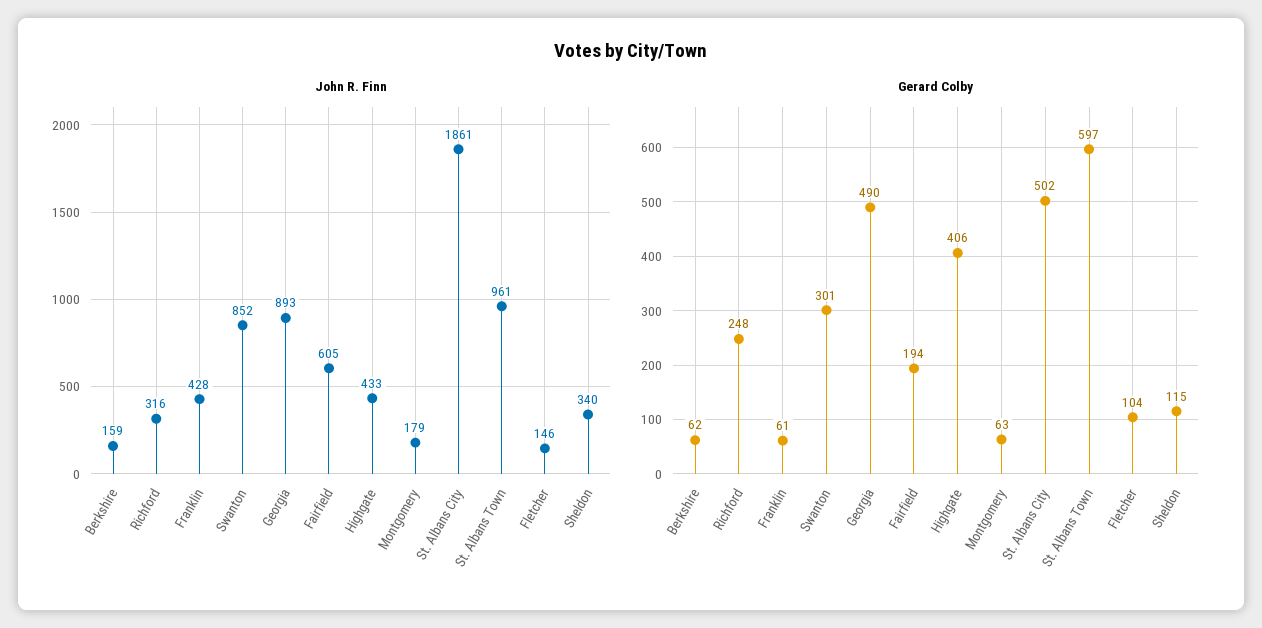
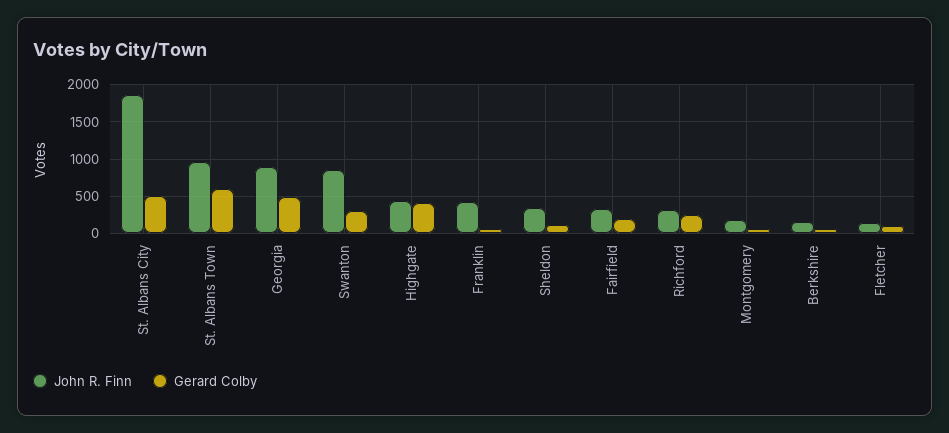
  {
    "John R. Finn": {
      "Berkshire": 159,
      "Richford": 316,
      "Franklin": 428,
      "Swanton": 852,
      "Georgia": 893,
-     "Fairfield": 605,
+     "Fairfield": 300,
      "Highgate": 433,
      "Montgomery": 179,
      "St. Albans City": 1861,
      "St. Albans Town": 961,
      "Fletcher": 146,
      "Sheldon": 340
    },
    "Gerard Colby": {
      "Berkshire": 62,
      "Richford": 248,
      "Franklin": 61,
      "Swanton": 301,
      "Georgia": 490,
      "Fairfield": 194,
      "Highgate": 406,
      "Montgomery": 63,
      "St. Albans City": 502,
      "St. Albans Town": 597,
      "Fletcher": 104,
      "Sheldon": 115
    }
  }

